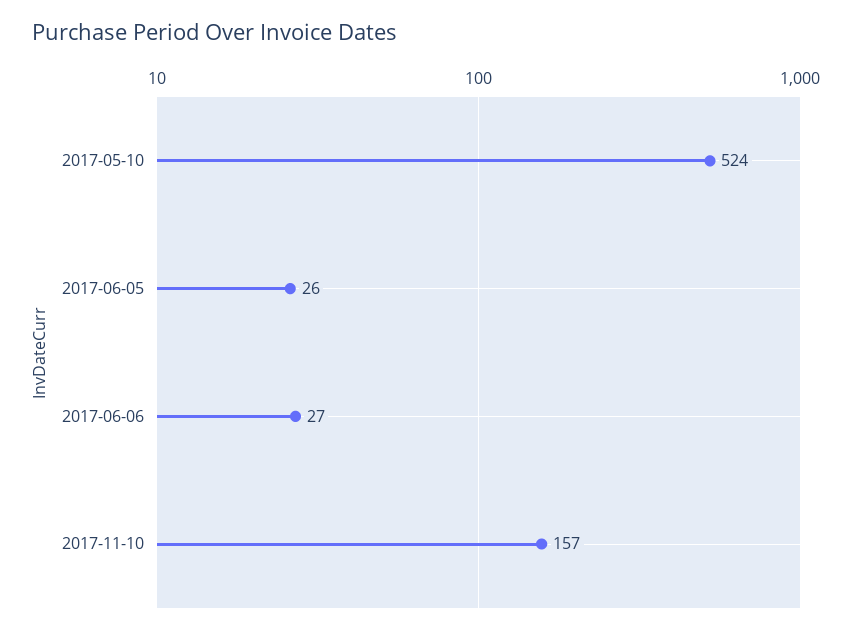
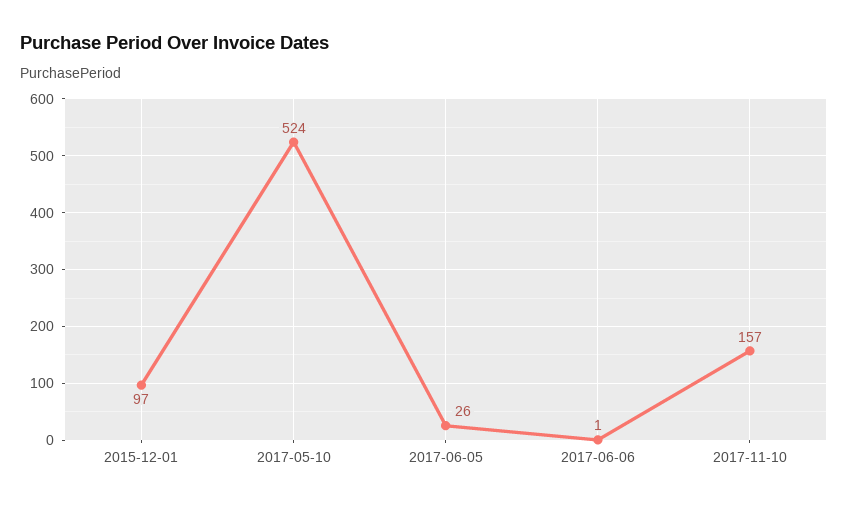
  {
    "2017-05-10": 524,
    "2017-06-05": 26,
-   "2017-06-06": 27,
+   "2017-06-06": 1,
-   "2017-11-10": 157
+   "2017-11-10": 157,
+   "2015-12-01": 97
  }

